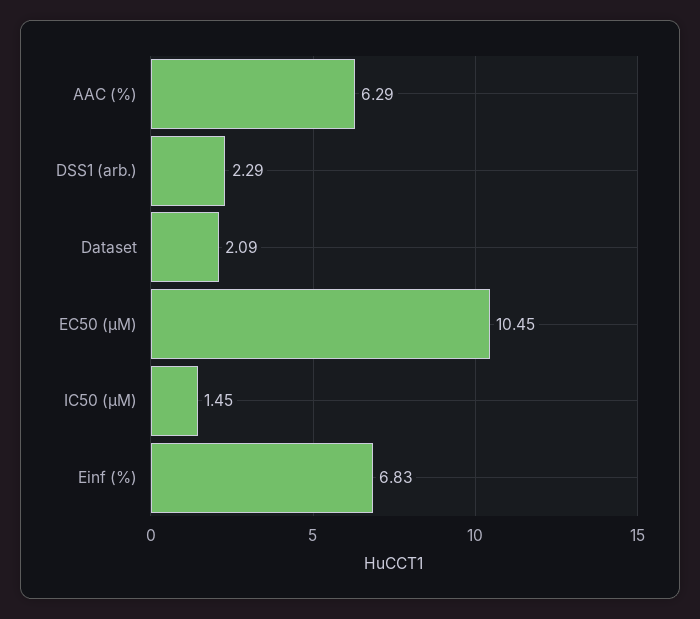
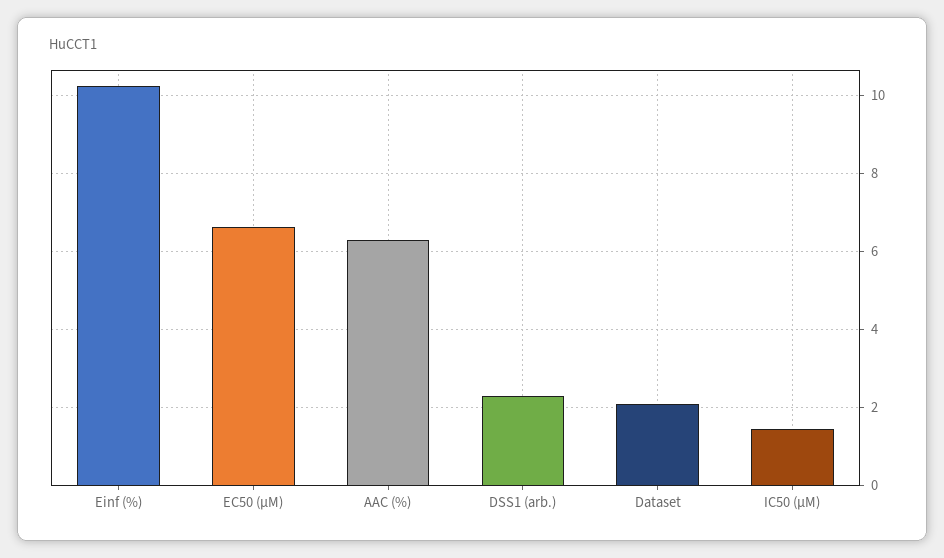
  {
    "AAC (%)": 6.29,
    "DSS1 (arb.)": 2.29,
    "Dataset": 2.09,
-   "EC50 (µM)": 10.45,
+   "EC50 (µM)": 6.6,
    "IC50 (µM)": 1.45,
-   "Einf (%)": 6.83
+   "Einf (%)": 10.2
  }

